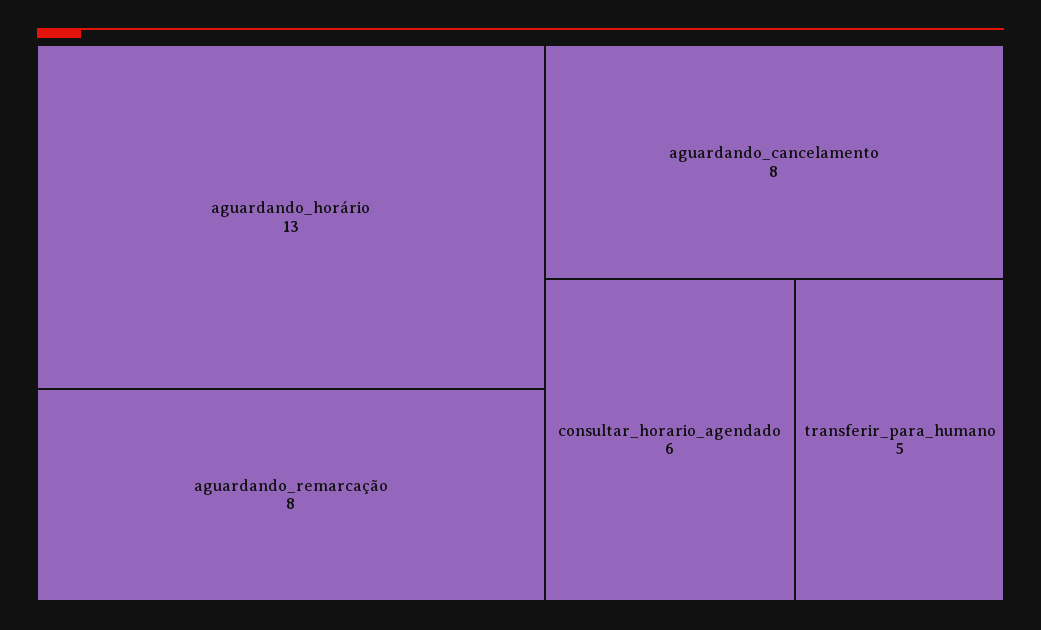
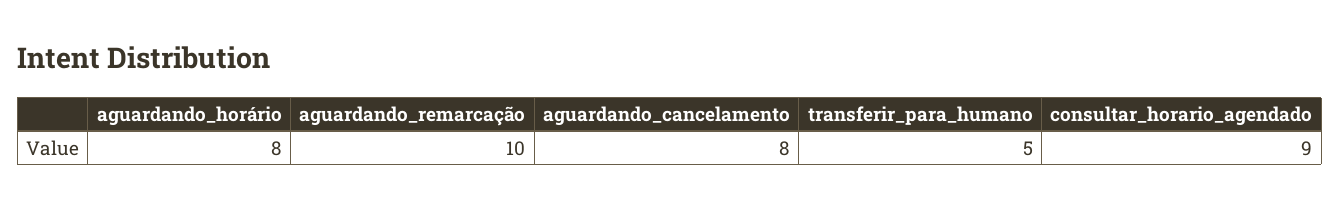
  {
-   "aguardando_horário": 13,
+   "aguardando_horário": 8,
-   "aguardando_remarcação": 8,
+   "aguardando_remarcação": 10,
    "aguardando_cancelamento": 8,
-   "consultar_horario_agendado": 6,
+   "consultar_horario_agendado": 9,
    "transferir_para_humano": 5
  }

